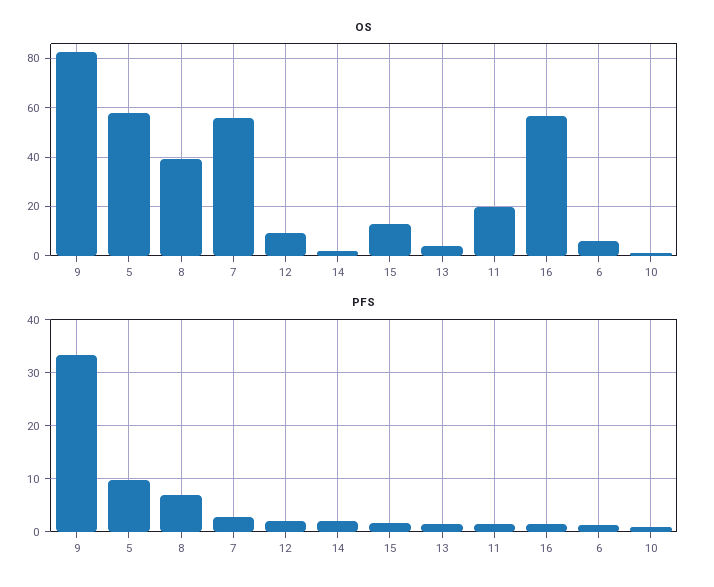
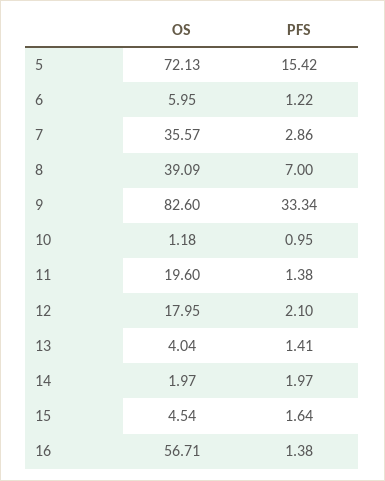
  {
    "OS": {
      "9": 82.6,
-     "5": 57.5,
+     "5": 72.13,
      "8": 39.09,
-     "7": 55,
+     "7": 35.57,
-     "12": 10,
+     "12": 17.95,
      "14": 1.97,
-     "15": 12.5,
+     "15": 4.54,
      "13": 4.04,
      "11": 19.6,
      "16": 56.71,
      "6": 5.95,
      "10": 1.18
    },
    "PFS": {
      "9": 33.34,
-     "5": 10,
+     "5": 15.42,
      "8": 7,
      "7": 2.86,
      "12": 2.1,
      "14": 1.97,
      "15": 1.64,
      "13": 1.41,
      "11": 1.38,
      "16": 1.38,
      "6": 1.22,
      "10": 0.95
    }
  }

